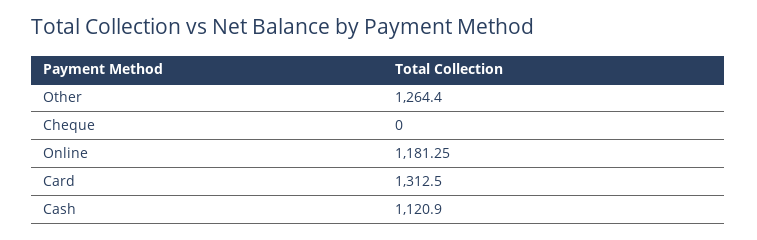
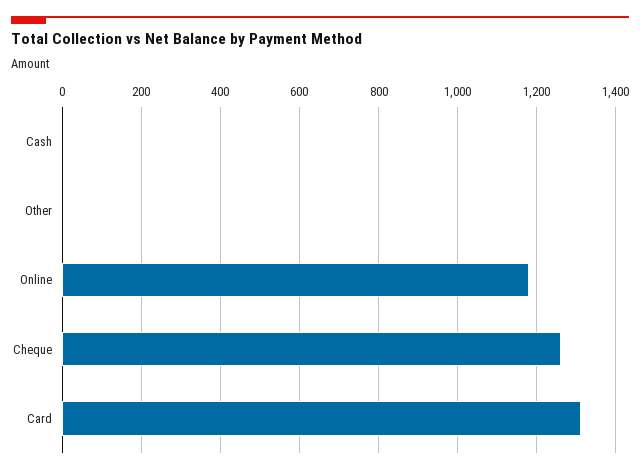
  {
-   "Other": 1264.4,
+   "Other": 0,
-   "Cheque": 0,
+   "Cheque": 1260,
    "Online": 1181.25,
    "Card": 1312.5,
-   "Cash": 1120.9
+   "Cash": 0
  }

